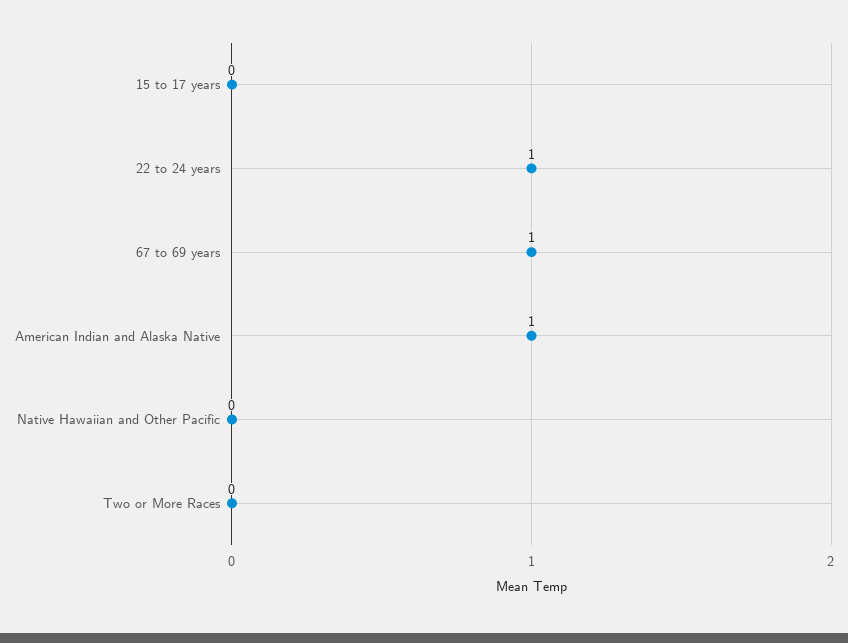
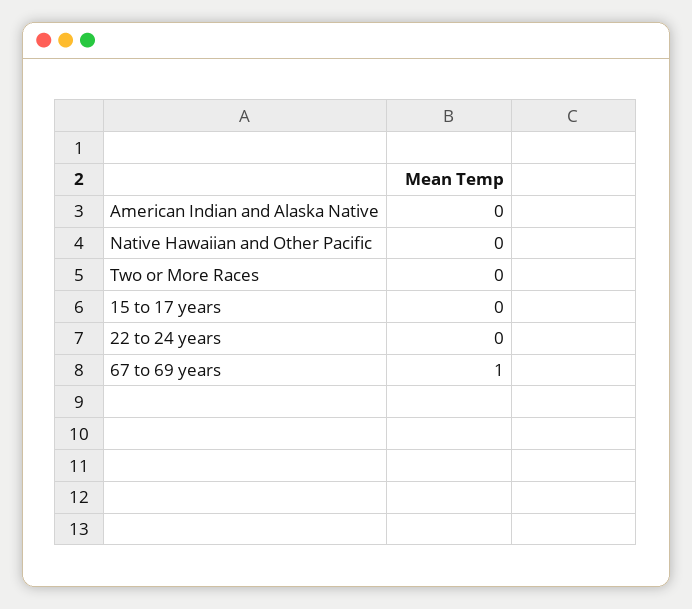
  {
    "15 to 17 years": 0,
-   "22 to 24 years": 1,
+   "22 to 24 years": 0,
    "67 to 69 years": 1,
-   "American Indian and Alaska Native": 1,
+   "American Indian and Alaska Native": 0,
    "Native Hawaiian and Other Pacific": 0,
    "Two or More Races": 0
  }

